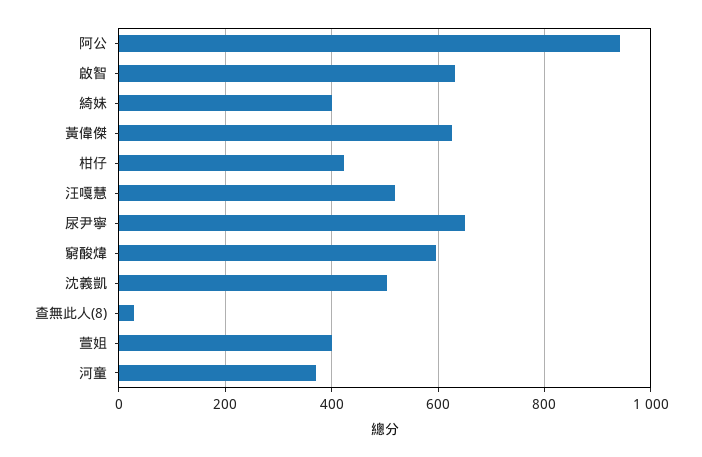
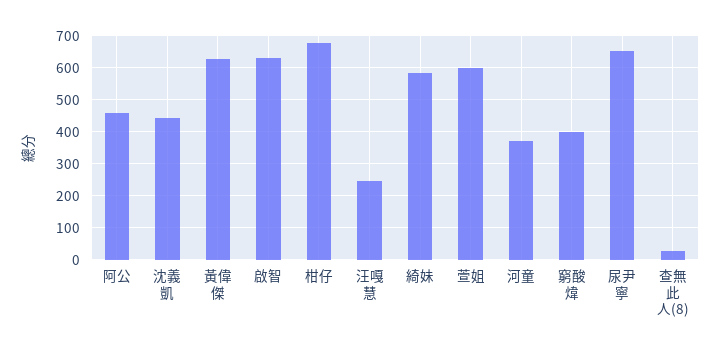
  {
-   "阿公": 940,
+   "阿公": 460,
    "啟智": 640,
-   "綺妹": 400,
+   "綺妹": 580,
    "黃偉傑": 620,
-   "柑仔": 420,
+   "柑仔": 680,
-   "汪嘎慧": 520,
+   "汪嘎慧": 240,
    "尿尹寧": 660,
-   "窮酸煒": 600,
+   "窮酸煒": 400,
-   "沈義凱": 500,
+   "沈義凱": 440,
    "查無此人(8)": 20,
-   "萱姐": 400,
+   "萱姐": 600,
    "河童": 380
  }

